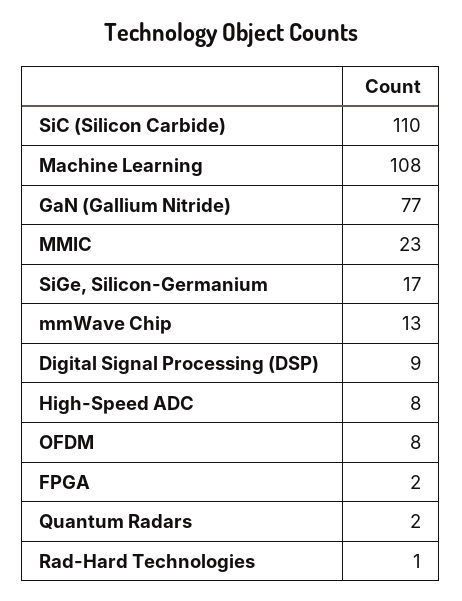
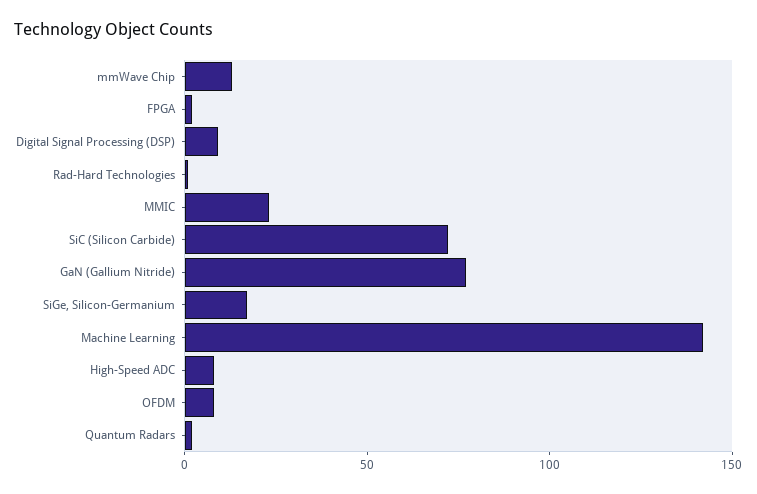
  {
-   "SiC (Silicon Carbide)": 110,
+   "SiC (Silicon Carbide)": 70,
-   "Machine Learning": 108,
+   "Machine Learning": 140,
    "GaN (Gallium Nitride)": 77,
    "MMIC": 23,
    "SiGe, Silicon-Germanium": 17,
    "mmWave Chip": 13,
    "Digital Signal Processing (DSP)": 9,
    "High-Speed ADC": 8,
    "OFDM": 8,
    "FPGA": 2,
    "Quantum Radars": 2,
    "Rad-Hard Technologies": 1
  }

